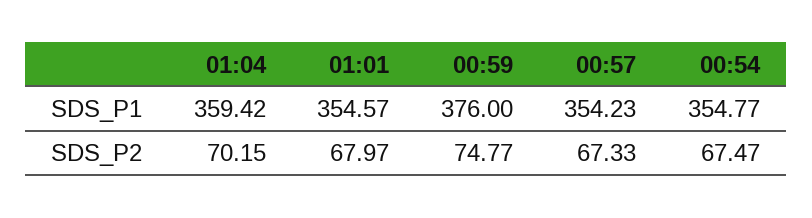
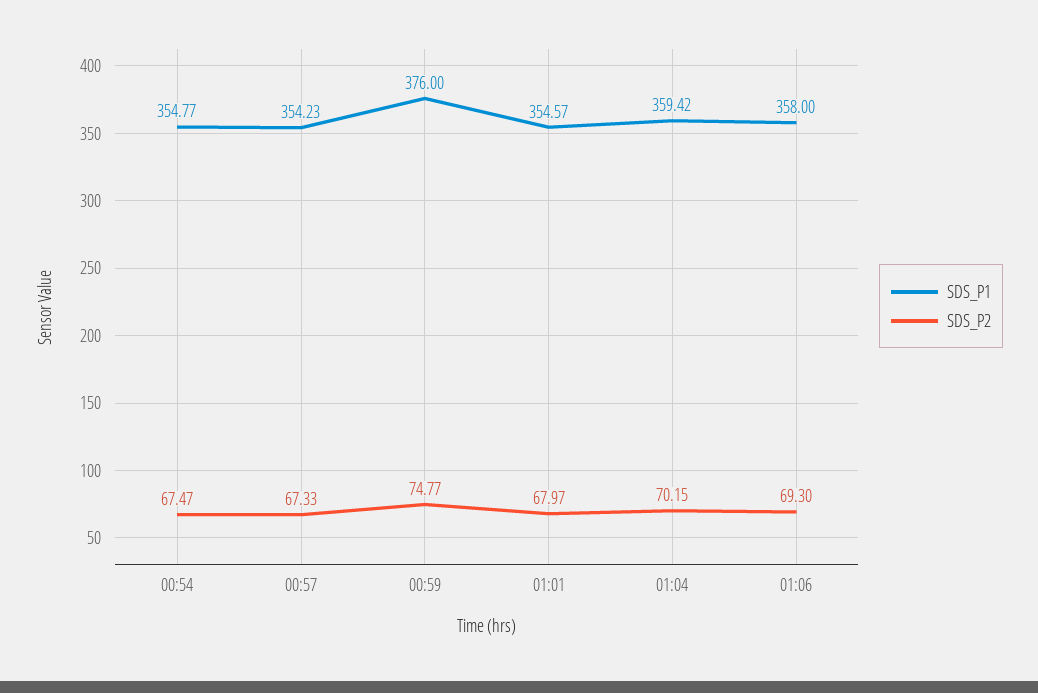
  {
    "SDS_P1": {
      "01:04": 359.42,
      "01:01": 354.57,
      "00:59": 376,
      "00:57": 354.23,
-     "00:54": 354.77
+     "00:54": 354.77,
+     "01:06": 358
    },
    "SDS_P2": {
      "01:04": 70.15,
      "01:01": 67.97,
      "00:59": 74.77,
      "00:57": 67.33,
-     "00:54": 67.47
+     "00:54": 67.47,
+     "01:06": 69.3
    }
  }

